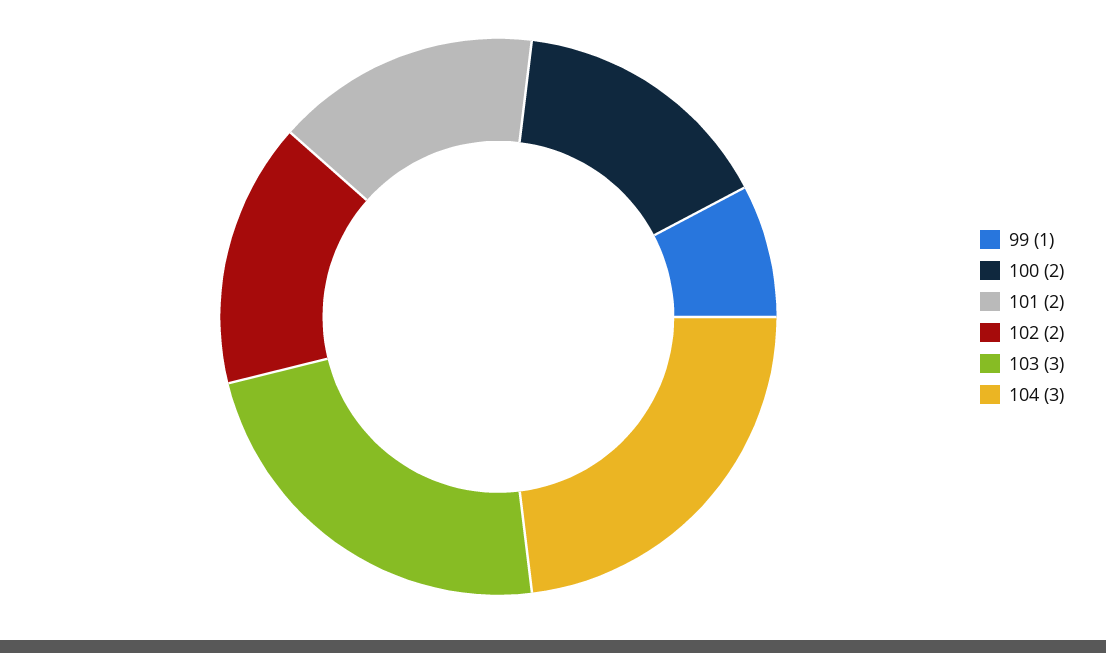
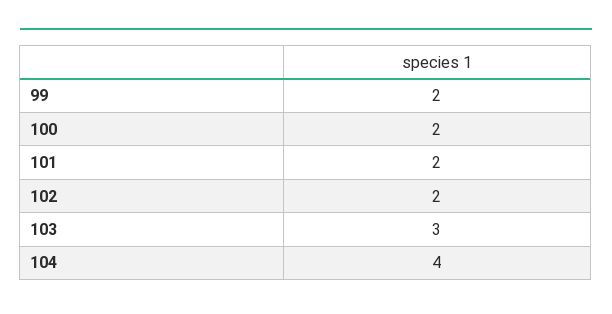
  {
-   "99": 1,
+   "99": 2,
    "100": 2,
    "101": 2,
    "102": 2,
    "103": 3,
-   "104": 3
+   "104": 4
  }

